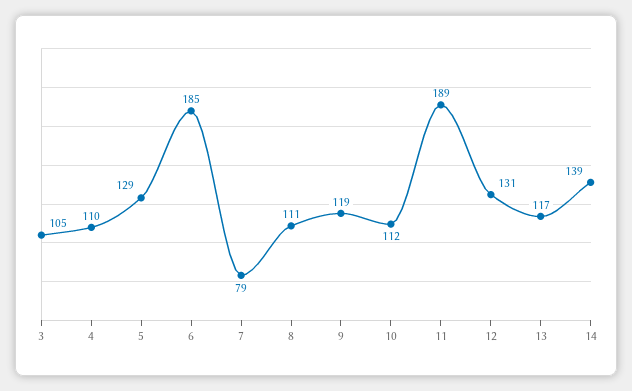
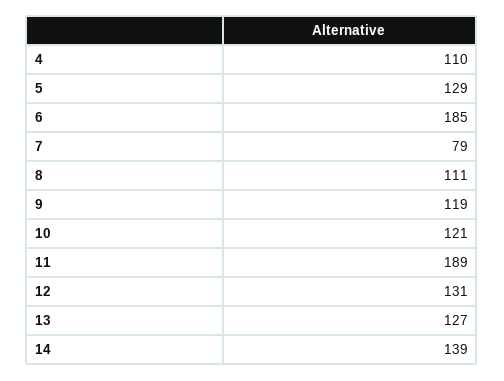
  {
-   "3": 105,
    "4": 110,
    "5": 129,
    "6": 185,
    "7": 79,
    "8": 111,
    "9": 119,
-   "10": 112,
+   "10": 121,
    "11": 189,
    "12": 131,
-   "13": 117,
+   "13": 127,
    "14": 139
  }

